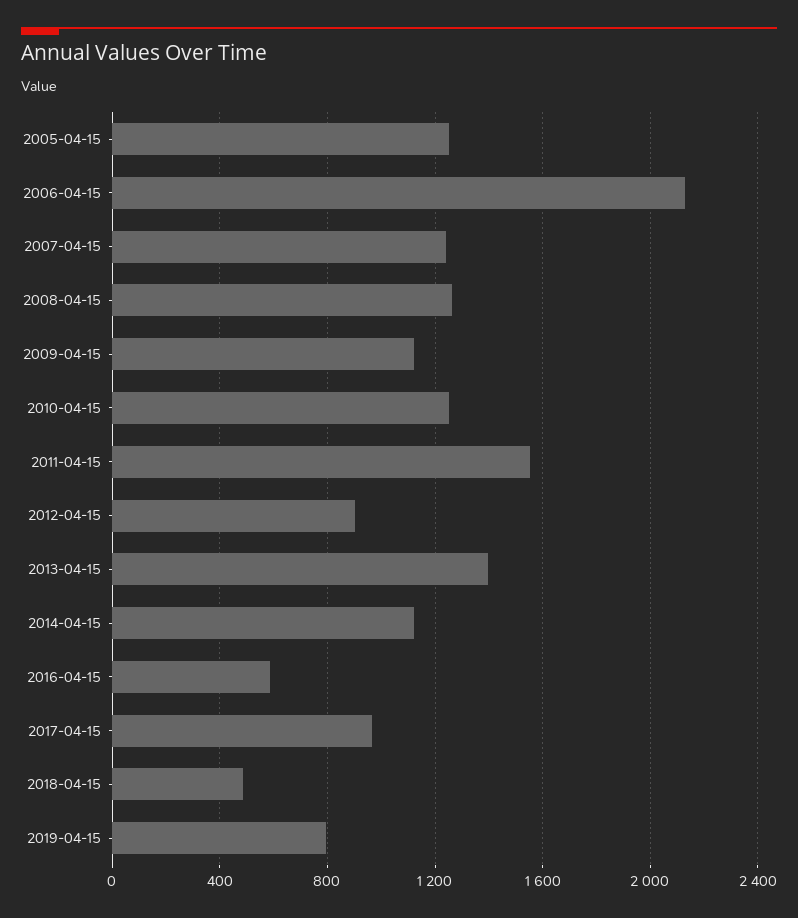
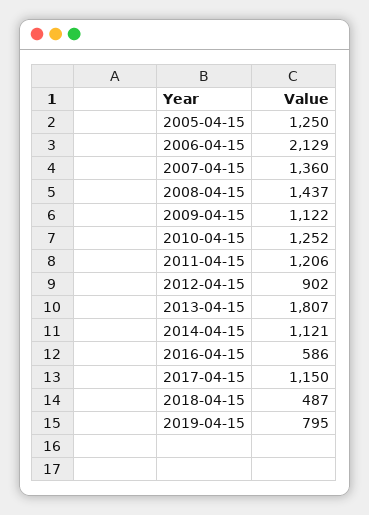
  {
    "2005-04-15": 1250,
    "2006-04-15": 2129,
-   "2007-04-15": 1250,
+   "2007-04-15": 1360,
-   "2008-04-15": 1250,
+   "2008-04-15": 1437,
    "2009-04-15": 1122,
    "2010-04-15": 1252,
-   "2011-04-15": 1550,
+   "2011-04-15": 1206,
    "2012-04-15": 902,
-   "2013-04-15": 1400,
+   "2013-04-15": 1807,
    "2014-04-15": 1121,
    "2016-04-15": 586,
-   "2017-04-15": 950,
+   "2017-04-15": 1150,
    "2018-04-15": 487,
    "2019-04-15": 795
  }

